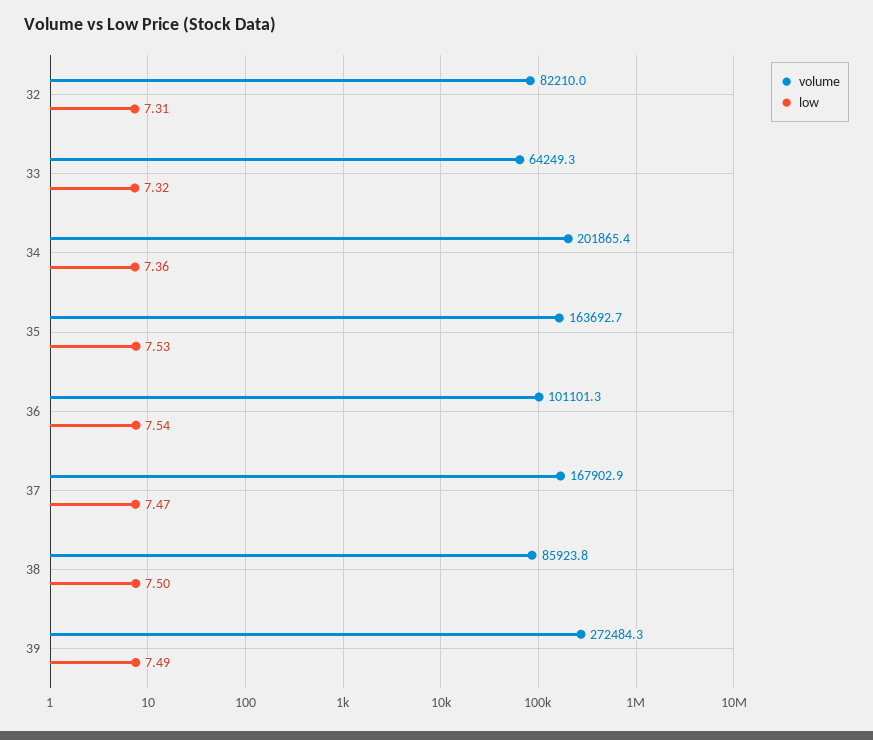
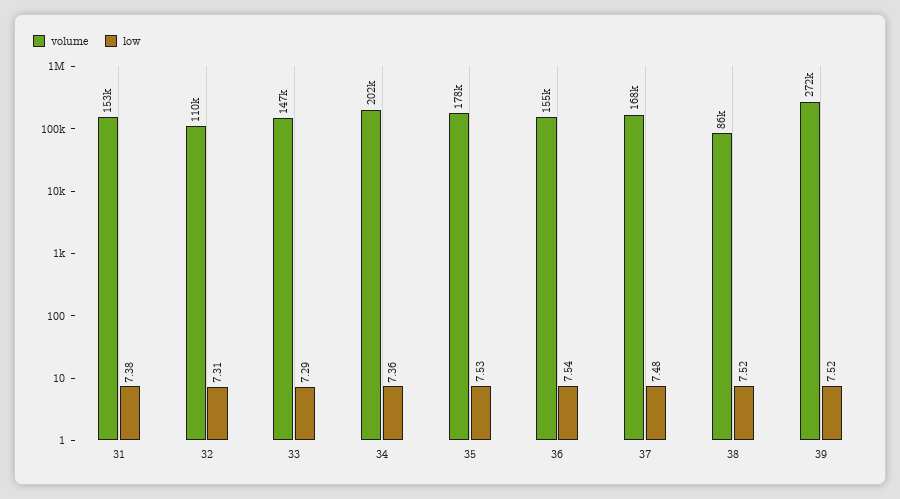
  {
    "volume": {
-     "32": 82210,
+     "32": 110000,
-     "33": 64249.3,
+     "33": 147000,
      "34": 201865.4,
-     "35": 163692.7,
+     "35": 178000,
-     "36": 101101.3,
+     "36": 155000,
      "37": 167902.9,
      "38": 85923.8,
-     "39": 272484.3
+     "39": 272484.3,
+     "31": 153000
    },
    "low": {
      "32": 7.31,
-     "33": 7.32,
+     "33": 7.29,
      "34": 7.36,
      "35": 7.53,
      "36": 7.54,
-     "37": 7.47,
+     "37": 7.48,
-     "38": 7.5,
+     "38": 7.52,
-     "39": 7.49
+     "39": 7.52,
+     "31": 7.38
    }
  }

